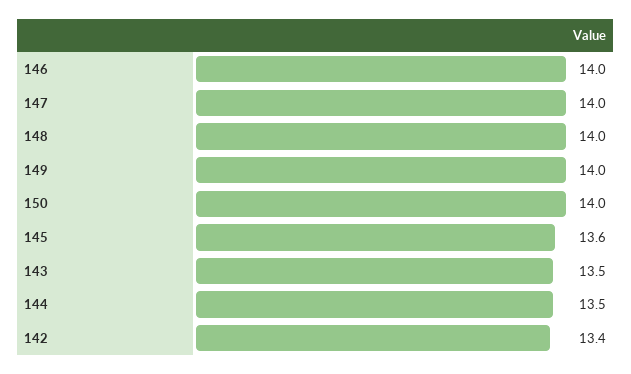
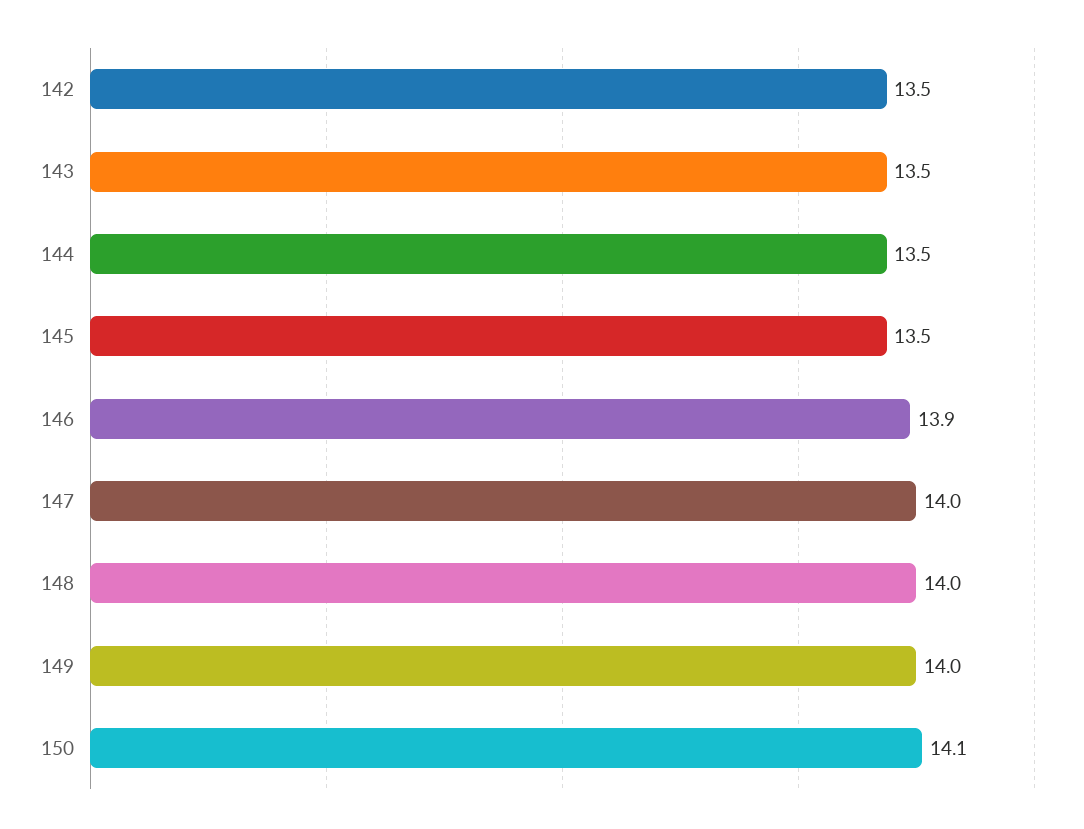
  {
-   "146": 14,
+   "146": 13.9,
    "147": 14,
    "148": 14,
    "149": 14,
-   "150": 14,
+   "150": 14.1,
-   "145": 13.6,
+   "145": 13.5,
    "143": 13.5,
    "144": 13.5,
-   "142": 13.4
+   "142": 13.5
  }

